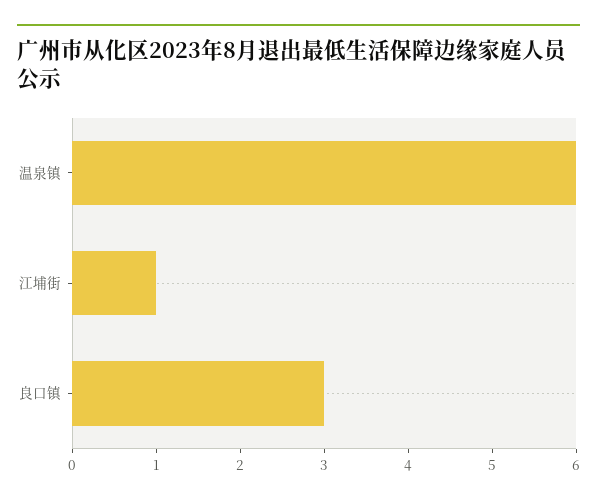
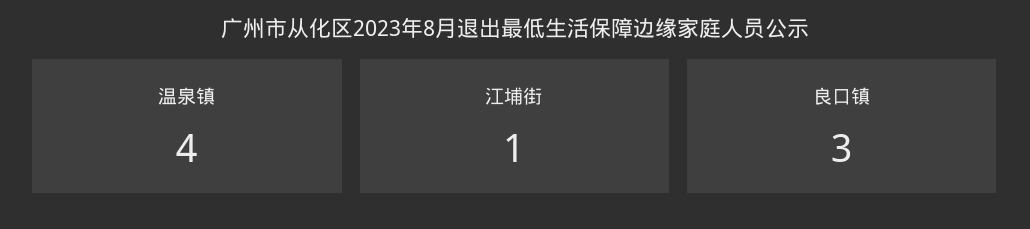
  {
-   "温泉镇": 6,
+   "温泉镇": 4,
    "江埔街": 1,
    "良口镇": 3
  }

